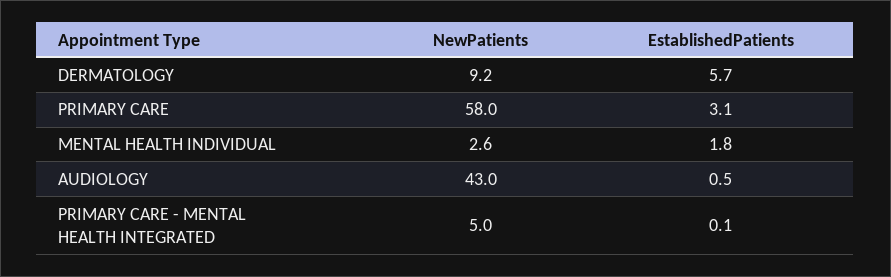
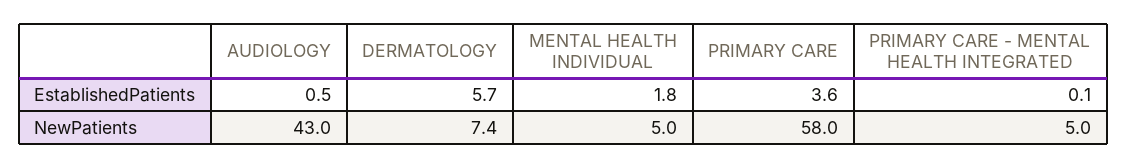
  {
    "NewPatients": {
-     "DERMATOLOGY": 9.2,
+     "DERMATOLOGY": 7.4,
      "PRIMARY CARE": 58,
-     "MENTAL HEALTH INDIVIDUAL": 2.6,
+     "MENTAL HEALTH INDIVIDUAL": 5,
      "AUDIOLOGY": 43,
      "PRIMARY CARE - MENTAL HEALTH INTEGRATED": 5
    },
    "EstablishedPatients": {
      "DERMATOLOGY": 5.7,
-     "PRIMARY CARE": 3.1,
+     "PRIMARY CARE": 3.6,
      "MENTAL HEALTH INDIVIDUAL": 1.8,
      "AUDIOLOGY": 0.5,
      "PRIMARY CARE - MENTAL HEALTH INTEGRATED": 0.1
    }
  }

